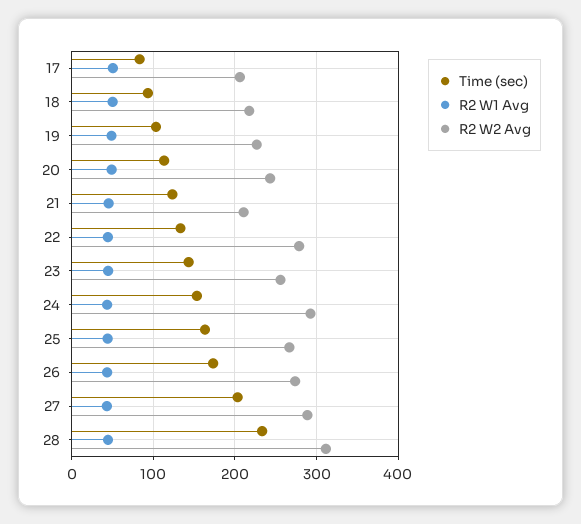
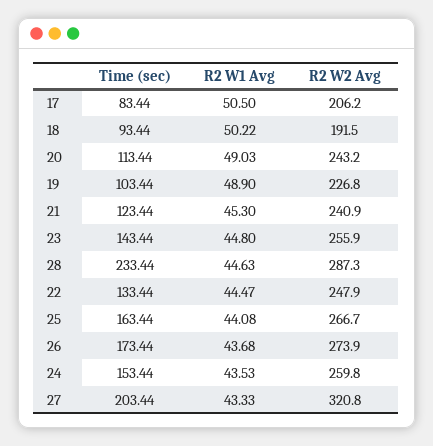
  {
    "Time (sec)": {
      "17": 83.44,
      "18": 93.44,
      "19": 103.44,
      "20": 113.44,
      "21": 123.44,
      "22": 133.44,
      "23": 143.44,
      "24": 153.44,
      "25": 163.44,
      "26": 173.44,
      "27": 203.44,
      "28": 233.44
    },
    "R2 W1 Avg": {
      "17": 50.5,
      "18": 50.22,
      "19": 48.9,
      "20": 49.03,
      "21": 45.3,
      "22": 44.47,
      "23": 44.8,
      "24": 43.53,
      "25": 44.08,
      "26": 43.68,
      "27": 43.33,
      "28": 44.63
    },
    "R2 W2 Avg": {
      "17": 206.2,
-     "18": 220,
+     "18": 191.5,
      "19": 226.8,
      "20": 243.2,
-     "21": 210,
+     "21": 240.9,
-     "22": 280,
+     "22": 247.9,
      "23": 255.9,
-     "24": 290,
+     "24": 259.8,
      "25": 266.7,
      "26": 273.9,
-     "27": 290,
+     "27": 320.8,
-     "28": 310
+     "28": 287.3
    }
  }

